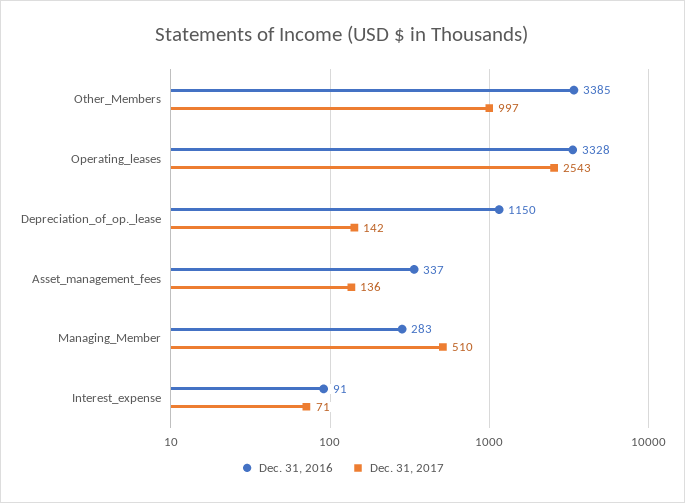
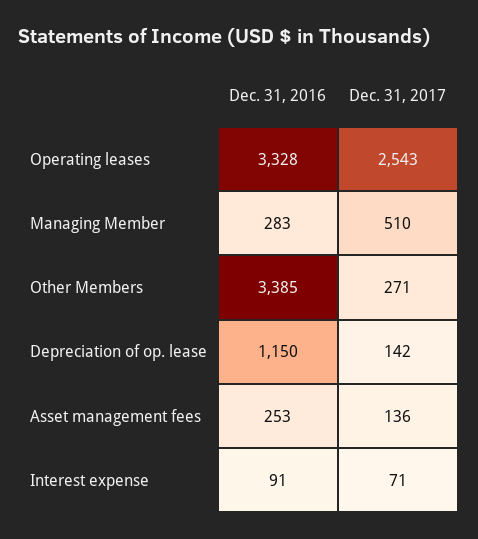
  {
    "Dec. 31, 2016": {
      "Other_Members": 3385,
      "Operating_leases": 3328,
      "Depreciation_of_op._lease": 1150,
-     "Asset_management_fees": 337,
+     "Asset_management_fees": 253,
      "Managing_Member": 283,
      "Interest_expense": 91
    },
    "Dec. 31, 2017": {
-     "Other_Members": 997,
+     "Other_Members": 271,
      "Operating_leases": 2543,
      "Depreciation_of_op._lease": 142,
      "Asset_management_fees": 136,
      "Managing_Member": 510,
      "Interest_expense": 71
    }
  }

